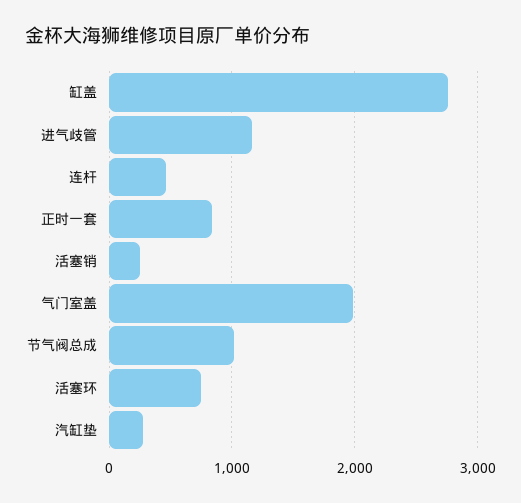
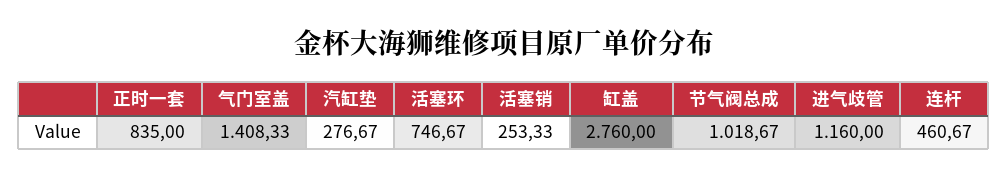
  {
    "缸盖": 2760,
    "进气歧管": 1160,
    "连杆": 460.67,
    "正时一套": 835,
    "活塞销": 253.33,
-   "气门室盖": 2000,
+   "气门室盖": 1408.33,
    "节气阀总成": 1018.67,
    "活塞环": 746.67,
    "汽缸垫": 276.67
  }

